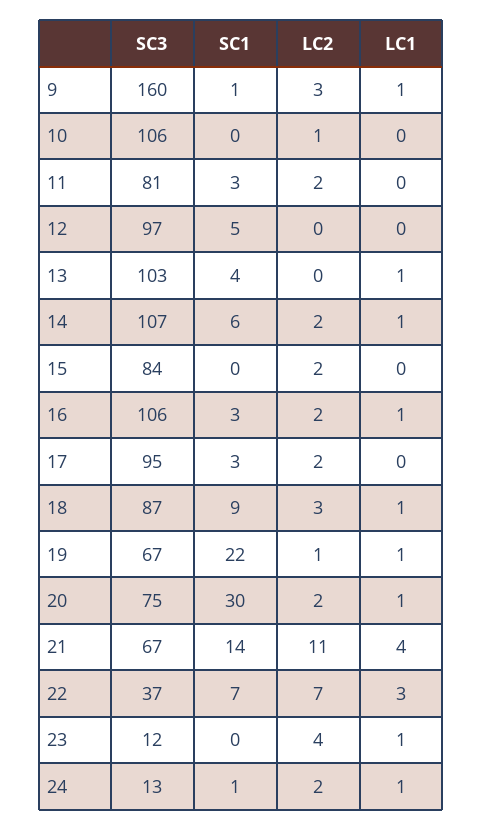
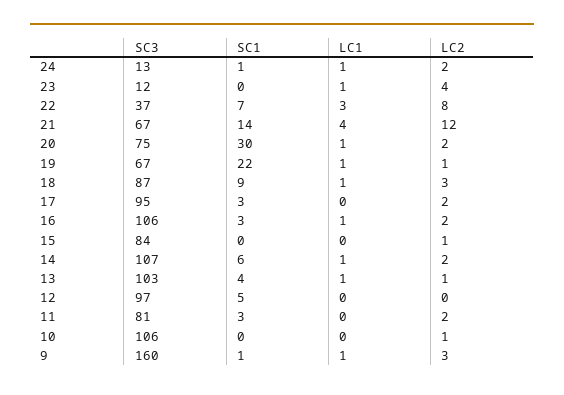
  {
    "SC3": {
      "9": 160,
      "10": 106,
      "11": 81,
      "12": 97,
      "13": 103,
      "14": 107,
      "15": 84,
      "16": 106,
      "17": 95,
      "18": 87,
      "19": 67,
      "20": 75,
      "21": 67,
      "22": 37,
      "23": 12,
      "24": 13
    },
    "SC1": {
      "9": 1,
      "10": 0,
      "11": 3,
      "12": 5,
      "13": 4,
      "14": 6,
      "15": 0,
      "16": 3,
      "17": 3,
      "18": 9,
      "19": 22,
      "20": 30,
      "21": 14,
      "22": 7,
      "23": 0,
      "24": 1
    },
    "LC2": {
      "9": 3,
      "10": 1,
      "11": 2,
      "12": 0,
-     "13": 0,
+     "13": 1,
      "14": 2,
-     "15": 2,
+     "15": 1,
      "16": 2,
      "17": 2,
      "18": 3,
      "19": 1,
      "20": 2,
-     "21": 11,
+     "21": 12,
-     "22": 7,
+     "22": 8,
      "23": 4,
      "24": 2
    },
    "LC1": {
      "9": 1,
      "10": 0,
      "11": 0,
      "12": 0,
      "13": 1,
      "14": 1,
      "15": 0,
      "16": 1,
      "17": 0,
      "18": 1,
      "19": 1,
      "20": 1,
      "21": 4,
      "22": 3,
      "23": 1,
      "24": 1
    }
  }

